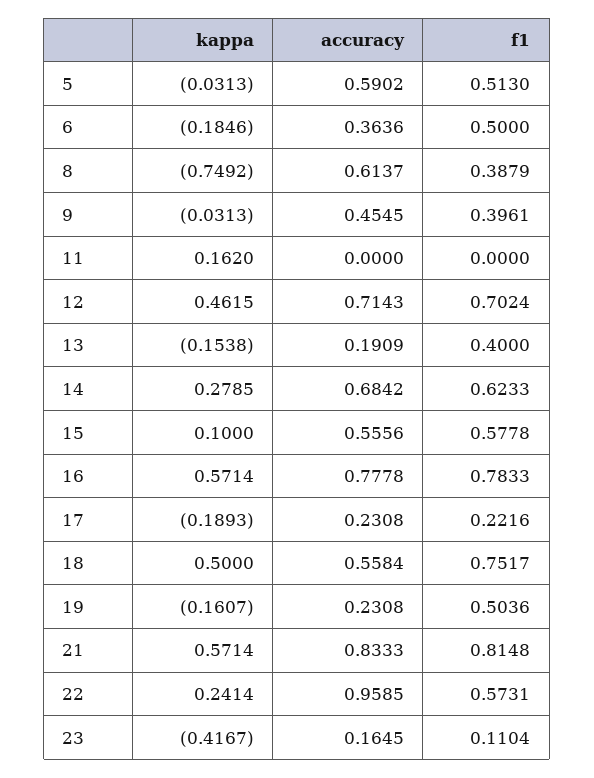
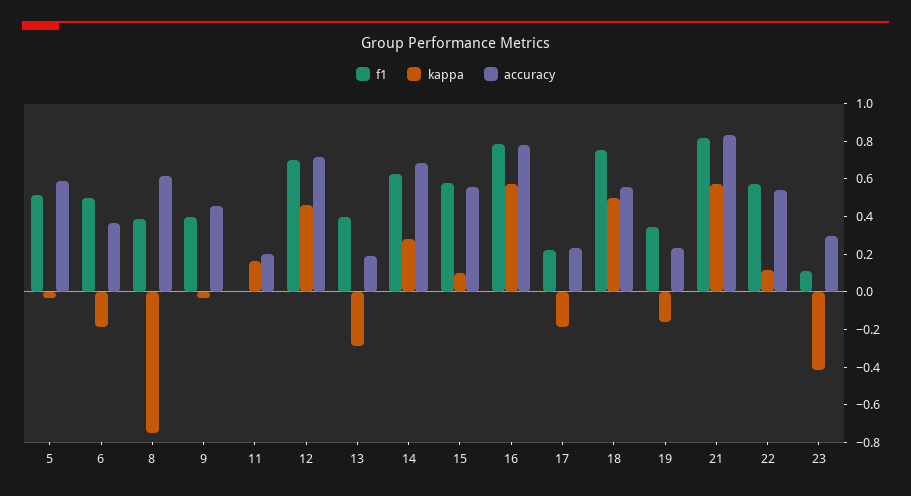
  {
    "kappa": {
      "5": -0.0313,
      "6": -0.1846,
      "8": -0.7492,
      "9": -0.0313,
      "11": 0.162,
      "12": 0.4615,
-     "13": -0.1538,
+     "13": -0.3,
      "14": 0.2785,
      "15": 0.1,
      "16": 0.5714,
      "17": -0.1893,
      "18": 0.5,
      "19": -0.1607,
      "21": 0.5714,
-     "22": 0.2414,
+     "22": 0.1,
      "23": -0.4167
    },
    "accuracy": {
      "5": 0.5902,
      "6": 0.3636,
      "8": 0.6137,
      "9": 0.4545,
-     "11": 0,
+     "11": 0.2,
      "12": 0.7143,
      "13": 0.1909,
      "14": 0.6842,
      "15": 0.5556,
      "16": 0.7778,
      "17": 0.2308,
      "18": 0.5584,
      "19": 0.2308,
      "21": 0.8333,
-     "22": 0.9585,
+     "22": 0.55,
-     "23": 0.1645
+     "23": 0.3
    },
    "f1": {
      "5": 0.513,
      "6": 0.5,
      "8": 0.3879,
      "9": 0.3961,
      "11": 0,
      "12": 0.7024,
      "13": 0.4,
      "14": 0.6233,
      "15": 0.5778,
      "16": 0.7833,
      "17": 0.2216,
      "18": 0.7517,
-     "19": 0.5036,
+     "19": 0.35,
      "21": 0.8148,
      "22": 0.5731,
      "23": 0.1104
    }
  }

